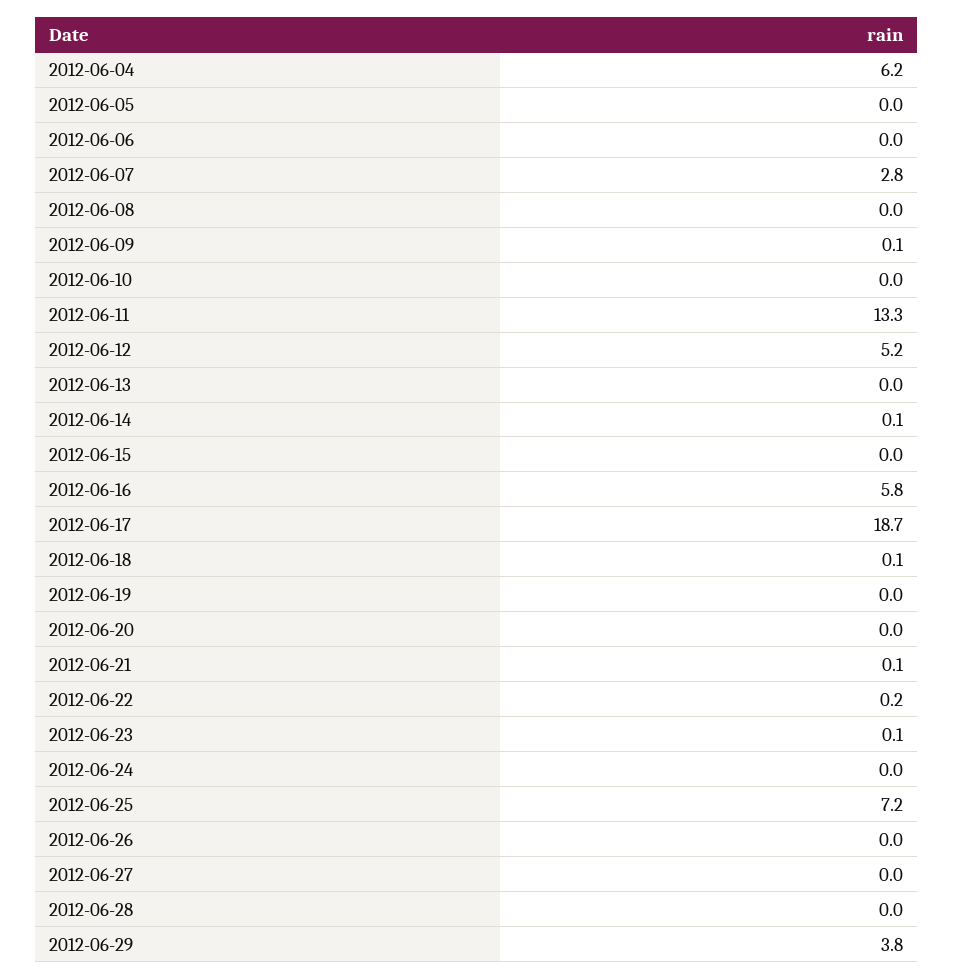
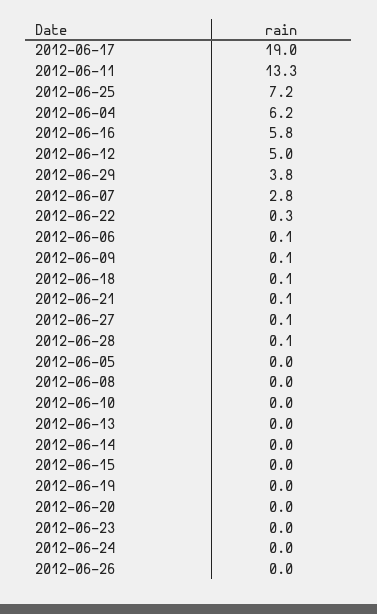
  {
    "2012-06-04": 6.2,
    "2012-06-05": 0,
-   "2012-06-06": 0,
+   "2012-06-06": 0.1,
    "2012-06-07": 2.8,
    "2012-06-08": 0,
    "2012-06-09": 0.1,
    "2012-06-10": 0,
    "2012-06-11": 13.3,
-   "2012-06-12": 5.2,
+   "2012-06-12": 5,
    "2012-06-13": 0,
-   "2012-06-14": 0.1,
+   "2012-06-14": 0,
    "2012-06-15": 0,
    "2012-06-16": 5.8,
-   "2012-06-17": 18.7,
+   "2012-06-17": 19,
    "2012-06-18": 0.1,
    "2012-06-19": 0,
    "2012-06-20": 0,
    "2012-06-21": 0.1,
-   "2012-06-22": 0.2,
+   "2012-06-22": 0.3,
-   "2012-06-23": 0.1,
+   "2012-06-23": 0,
    "2012-06-24": 0,
    "2012-06-25": 7.2,
    "2012-06-26": 0,
-   "2012-06-27": 0,
+   "2012-06-27": 0.1,
-   "2012-06-28": 0,
+   "2012-06-28": 0.1,
    "2012-06-29": 3.8
  }

